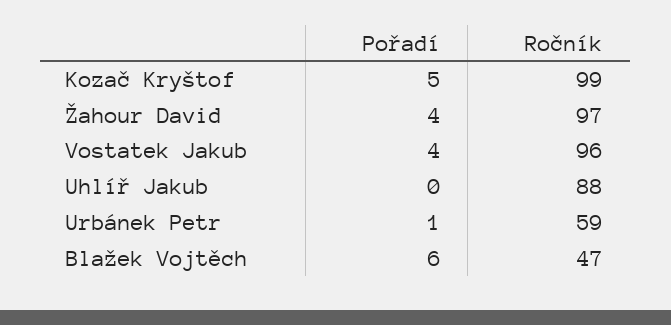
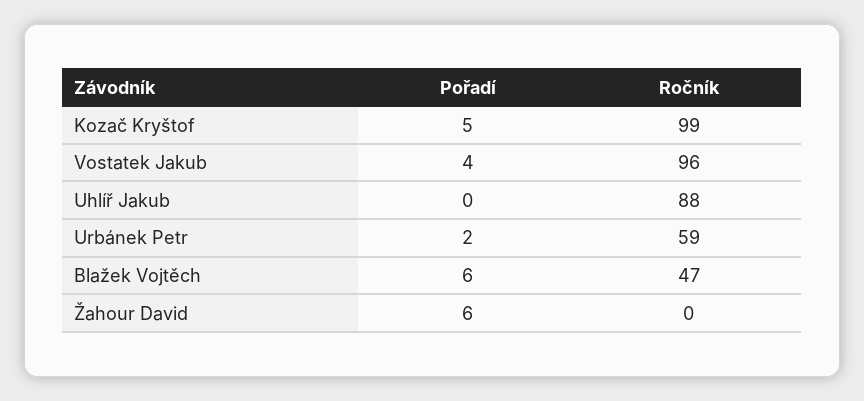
  {
    "Pořadí": {
      "Kozač Kryštof": 5,
-     "Žahour David": 4,
+     "Žahour David": 6,
      "Vostatek Jakub": 4,
      "Uhlíř Jakub": 0,
-     "Urbánek Petr": 1,
+     "Urbánek Petr": 2,
      "Blažek Vojtěch": 6
    },
    "Ročník": {
      "Kozač Kryštof": 99,
-     "Žahour David": 97,
+     "Žahour David": 0,
      "Vostatek Jakub": 96,
      "Uhlíř Jakub": 88,
      "Urbánek Petr": 59,
      "Blažek Vojtěch": 47
    }
  }

